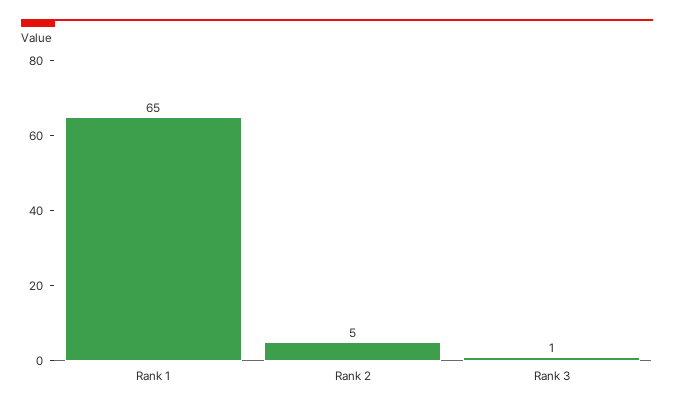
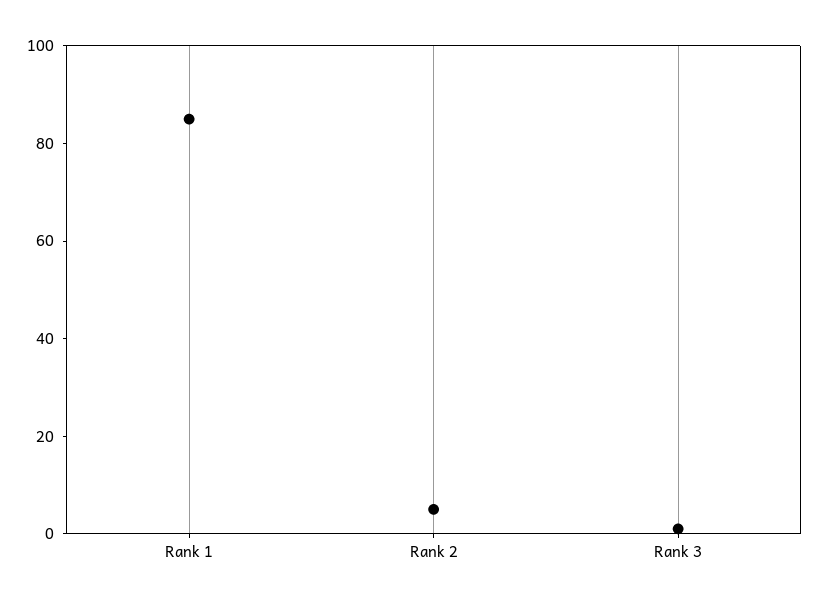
  {
-   "Rank 1": 65,
+   "Rank 1": 85,
    "Rank 2": 5,
    "Rank 3": 1
  }

